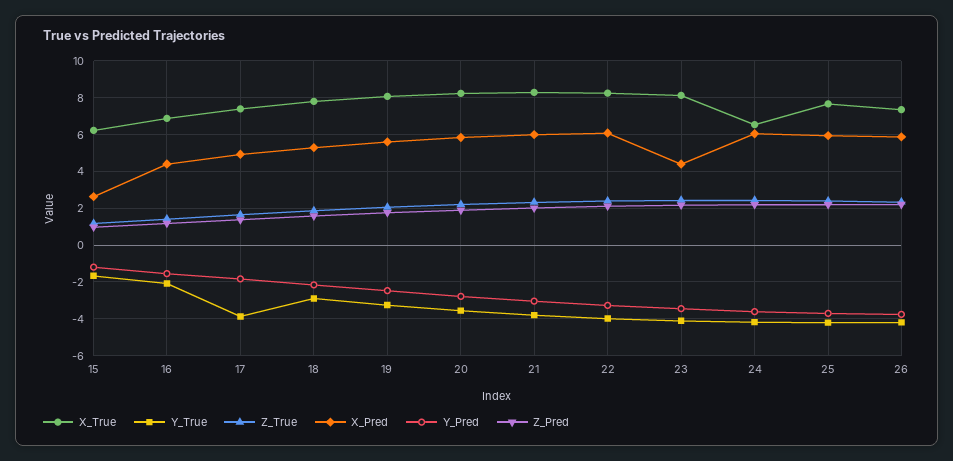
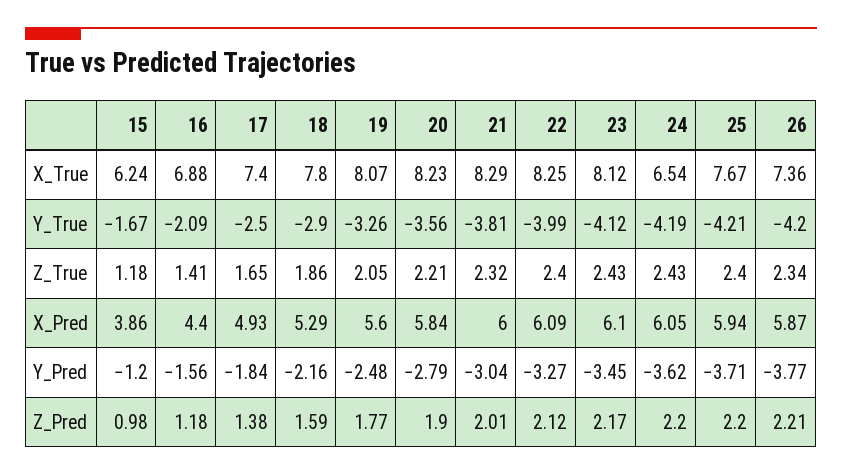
  {
    "X_True": {
      "15": 6.24,
      "16": 6.88,
      "17": 7.4,
      "18": 7.8,
      "19": 8.07,
      "20": 8.23,
      "21": 8.29,
      "22": 8.25,
      "23": 8.12,
      "24": 6.54,
      "25": 7.67,
      "26": 7.36
    },
    "Y_True": {
      "15": -1.67,
      "16": -2.09,
-     "17": -4,
+     "17": -2.5,
      "18": -2.9,
      "19": -3.26,
      "20": -3.56,
      "21": -3.81,
      "22": -3.99,
      "23": -4.12,
      "24": -4.19,
      "25": -4.21,
      "26": -4.2
    },
    "Z_True": {
      "15": 1.18,
      "16": 1.41,
      "17": 1.65,
      "18": 1.86,
      "19": 2.05,
      "20": 2.21,
      "21": 2.32,
      "22": 2.4,
      "23": 2.43,
      "24": 2.43,
      "25": 2.4,
      "26": 2.34
    },
    "X_Pred": {
-     "15": 2.5,
+     "15": 3.86,
      "16": 4.4,
      "17": 4.93,
      "18": 5.29,
      "19": 5.6,
      "20": 5.84,
      "21": 6,
      "22": 6.09,
-     "23": 4.5,
+     "23": 6.1,
      "24": 6.05,
      "25": 5.94,
      "26": 5.87
    },
    "Y_Pred": {
      "15": -1.2,
      "16": -1.56,
      "17": -1.84,
      "18": -2.16,
      "19": -2.48,
      "20": -2.79,
      "21": -3.04,
      "22": -3.27,
      "23": -3.45,
      "24": -3.62,
      "25": -3.71,
      "26": -3.77
    },
    "Z_Pred": {
      "15": 0.98,
      "16": 1.18,
      "17": 1.38,
      "18": 1.59,
      "19": 1.77,
      "20": 1.9,
      "21": 2.01,
      "22": 2.12,
      "23": 2.17,
      "24": 2.2,
      "25": 2.2,
      "26": 2.21
    }
  }

